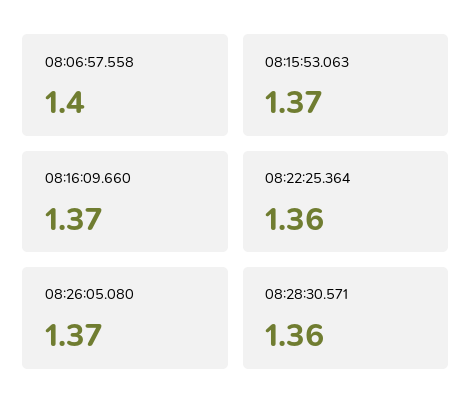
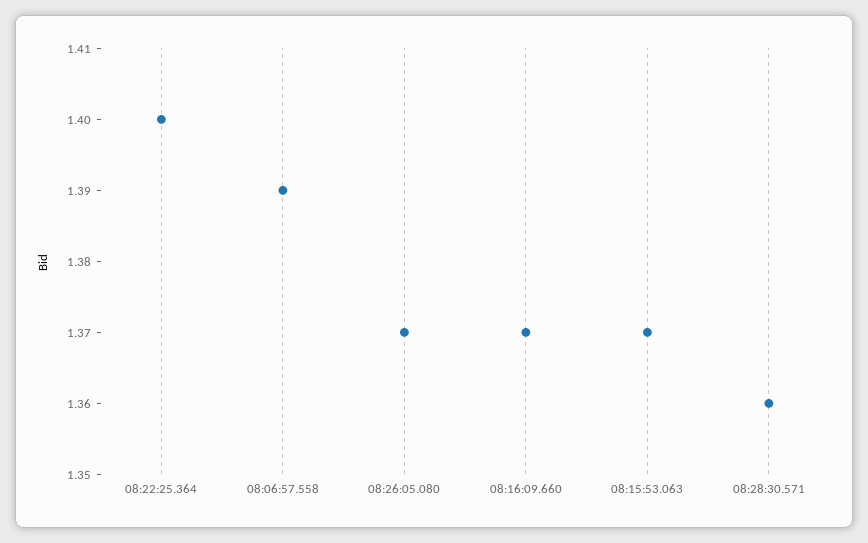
  {
-   "08:06:57.558": 1.4,
+   "08:06:57.558": 1.39,
    "08:15:53.063": 1.37,
    "08:16:09.660": 1.37,
-   "08:22:25.364": 1.36,
+   "08:22:25.364": 1.4,
    "08:26:05.080": 1.37,
    "08:28:30.571": 1.36
  }

